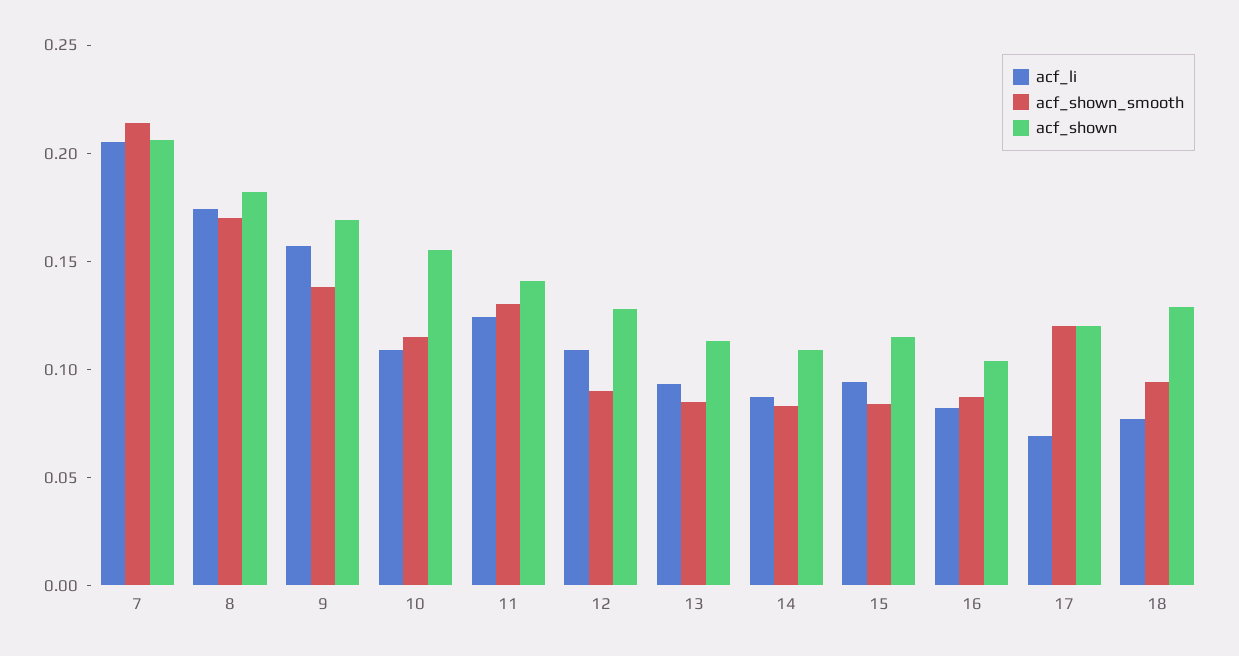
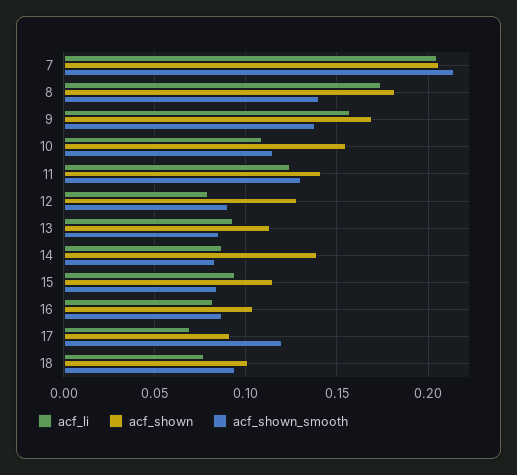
  {
    "acf_li": {
      "7": 0.205,
      "8": 0.175,
      "9": 0.155,
      "10": 0.11,
      "11": 0.125,
-     "12": 0.11,
+     "12": 0.08,
      "13": 0.095,
      "14": 0.085,
      "15": 0.095,
      "16": 0.08,
      "17": 0.07,
      "18": 0.075
    },
    "acf_shown_smooth": {
      "7": 0.215,
-     "8": 0.17,
+     "8": 0.14,
      "9": 0.14,
      "10": 0.115,
      "11": 0.13,
      "12": 0.09,
      "13": 0.085,
      "14": 0.085,
      "15": 0.085,
      "16": 0.085,
      "17": 0.12,
      "18": 0.095
    },
    "acf_shown": {
      "7": 0.205,
      "8": 0.18,
      "9": 0.17,
      "10": 0.155,
      "11": 0.14,
      "12": 0.13,
      "13": 0.115,
-     "14": 0.11,
+     "14": 0.14,
      "15": 0.115,
      "16": 0.105,
-     "17": 0.12,
+     "17": 0.09,
-     "18": 0.13
+     "18": 0.1
    }
  }

